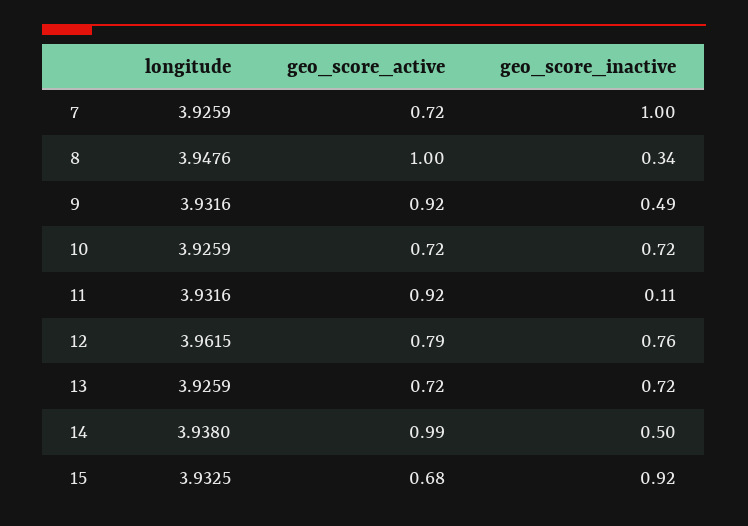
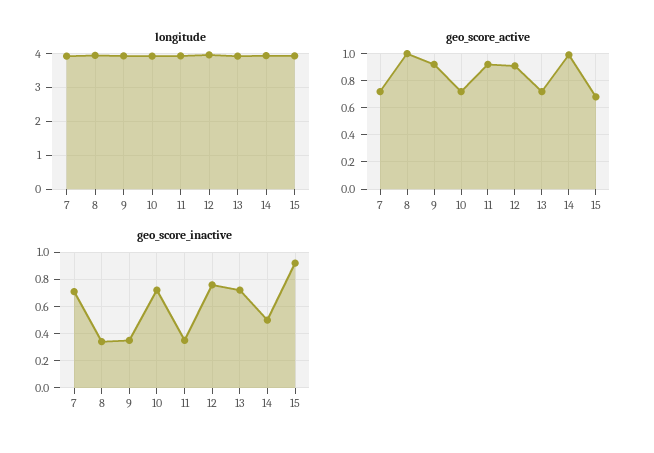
  {
    "longitude": {
      "7": 3.9259,
      "8": 3.9476,
      "9": 3.9316,
      "10": 3.9259,
      "11": 3.9316,
      "12": 3.9615,
      "13": 3.9259,
      "14": 3.938,
      "15": 3.9325
    },
    "geo_score_active": {
      "7": 0.72,
      "8": 1,
      "9": 0.92,
      "10": 0.72,
      "11": 0.92,
-     "12": 0.79,
+     "12": 0.9,
      "13": 0.72,
      "14": 0.99,
      "15": 0.68
    },
    "geo_score_inactive": {
-     "7": 1,
+     "7": 0.7,
      "8": 0.34,
-     "9": 0.49,
+     "9": 0.35,
      "10": 0.72,
-     "11": 0.11,
+     "11": 0.35,
      "12": 0.76,
      "13": 0.72,
      "14": 0.5,
      "15": 0.92
    }
  }

